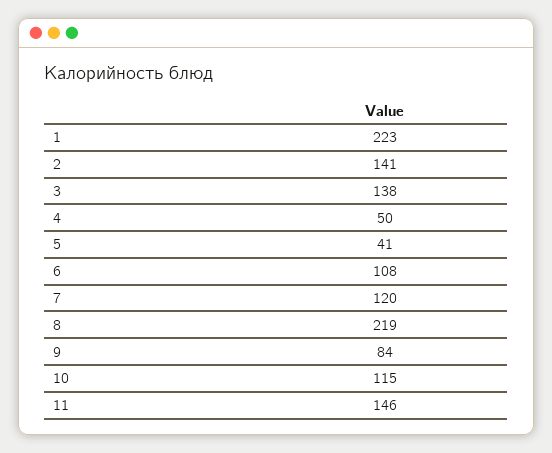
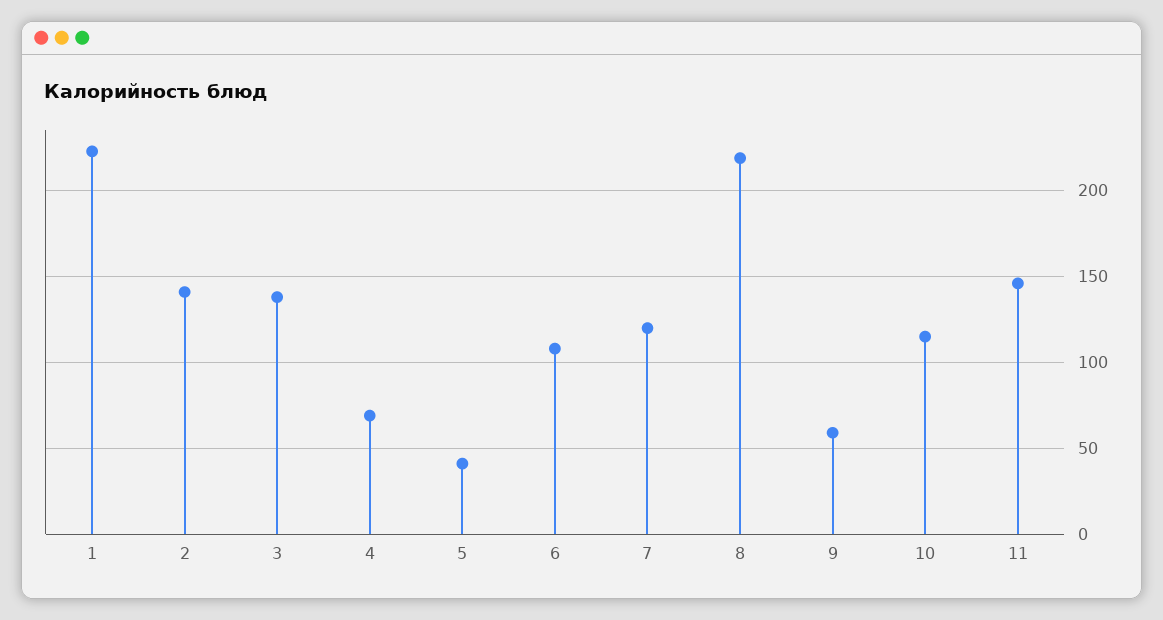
  {
    "1": 223,
    "2": 141,
    "3": 138,
-   "4": 50,
+   "4": 70,
    "5": 41,
    "6": 108,
    "7": 120,
    "8": 219,
-   "9": 84,
+   "9": 60,
    "10": 115,
    "11": 146
  }

